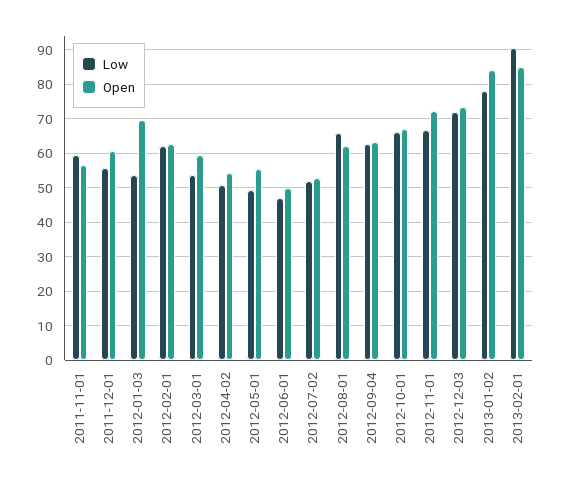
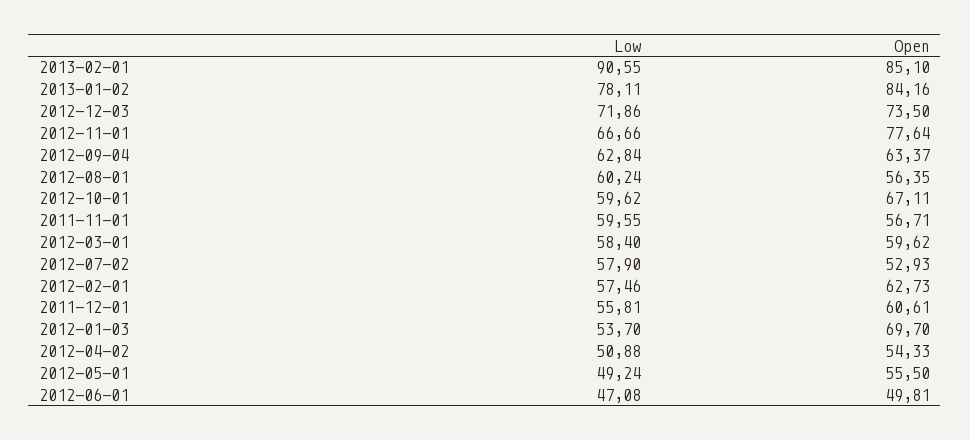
  {
    "Low": {
      "2011-11-01": 59.55,
      "2011-12-01": 55.81,
      "2012-01-03": 53.7,
-     "2012-02-01": 62,
+     "2012-02-01": 57.46,
-     "2012-03-01": 54,
+     "2012-03-01": 58.4,
      "2012-04-02": 50.88,
      "2012-05-01": 49.24,
      "2012-06-01": 47.08,
-     "2012-07-02": 52,
+     "2012-07-02": 57.9,
-     "2012-08-01": 66,
+     "2012-08-01": 60.24,
      "2012-09-04": 62.84,
-     "2012-10-01": 66,
+     "2012-10-01": 59.62,
      "2012-11-01": 66.66,
      "2012-12-03": 71.86,
      "2013-01-02": 78.11,
      "2013-02-01": 90.55
    },
    "Open": {
      "2011-11-01": 56.71,
      "2011-12-01": 60.61,
      "2012-01-03": 69.7,
      "2012-02-01": 62.73,
      "2012-03-01": 59.62,
      "2012-04-02": 54.33,
      "2012-05-01": 55.5,
      "2012-06-01": 49.81,
      "2012-07-02": 52.93,
-     "2012-08-01": 62,
+     "2012-08-01": 56.35,
      "2012-09-04": 63.37,
      "2012-10-01": 67.11,
-     "2012-11-01": 72,
+     "2012-11-01": 77.64,
      "2012-12-03": 73.5,
      "2013-01-02": 84.16,
      "2013-02-01": 85.1
    }
  }

